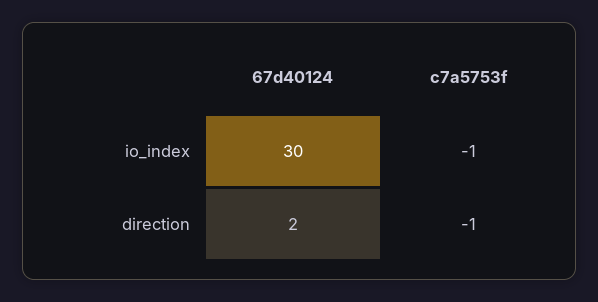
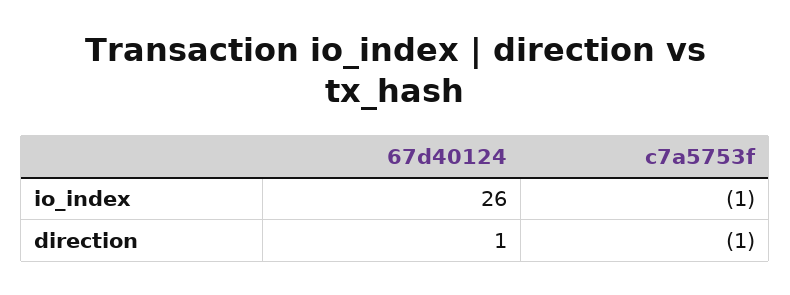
  {
    "67d40124": {
-     "io_index": 30,
+     "io_index": 26,
-     "direction": 2
+     "direction": 1
    },
    "c7a5753f": {
      "io_index": -1,
      "direction": -1
    }
  }

